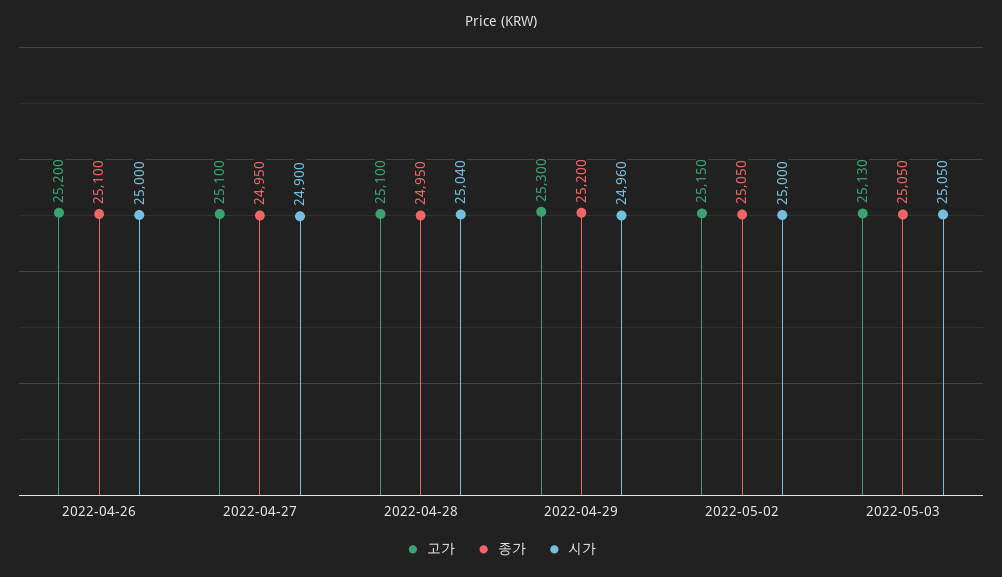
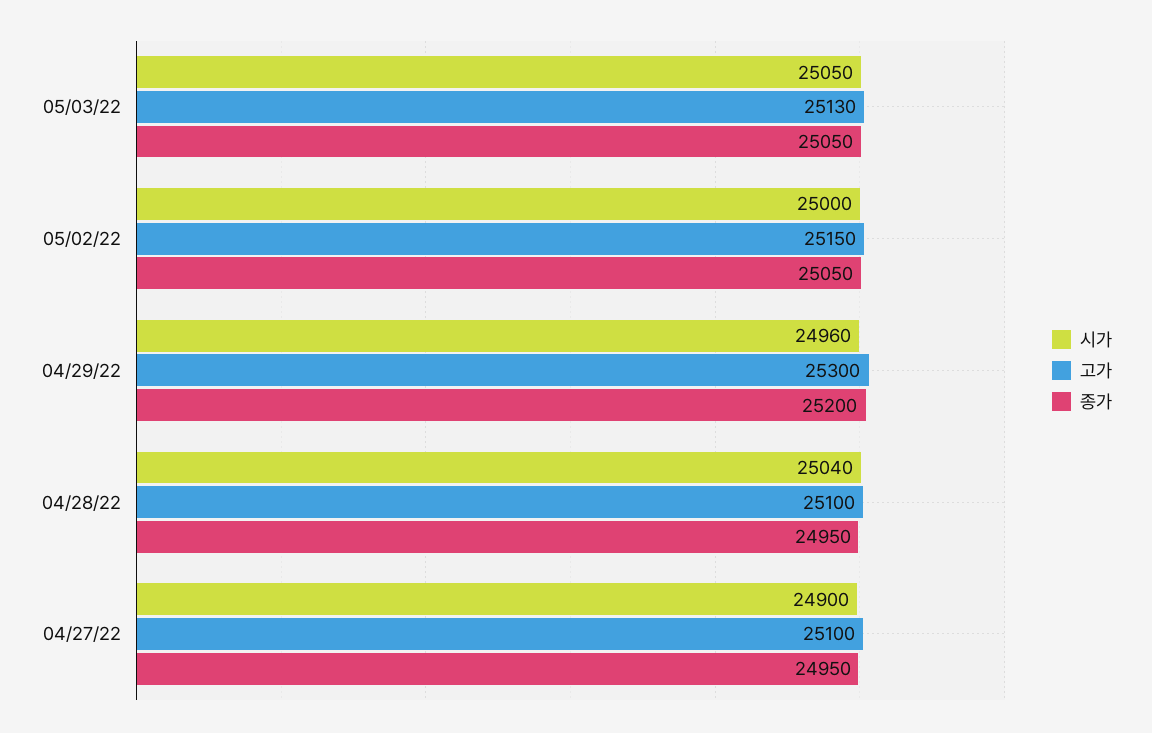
  {
    "고가": {
-     "2022-04-26": 25200,
      "2022-04-27": 25100,
      "2022-04-28": 25100,
      "2022-04-29": 25300,
      "2022-05-02": 25150,
      "2022-05-03": 25130
    },
    "종가": {
-     "2022-04-26": 25100,
      "2022-04-27": 24950,
      "2022-04-28": 24950,
      "2022-04-29": 25200,
      "2022-05-02": 25050,
      "2022-05-03": 25050
    },
    "시가": {
-     "2022-04-26": 25000,
      "2022-04-27": 24900,
      "2022-04-28": 25040,
      "2022-04-29": 24960,
      "2022-05-02": 25000,
      "2022-05-03": 25050
    }
  }

